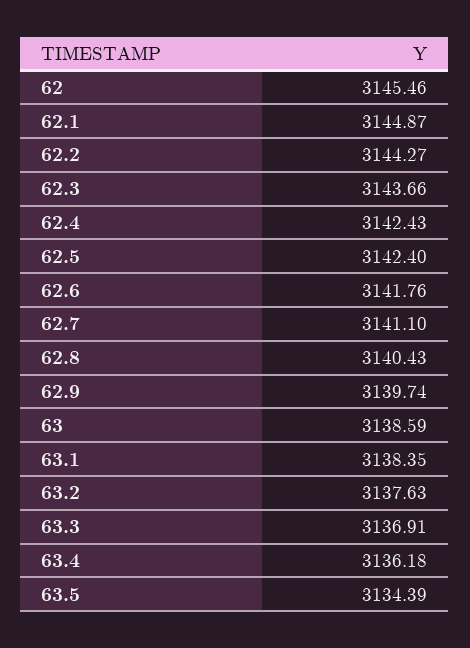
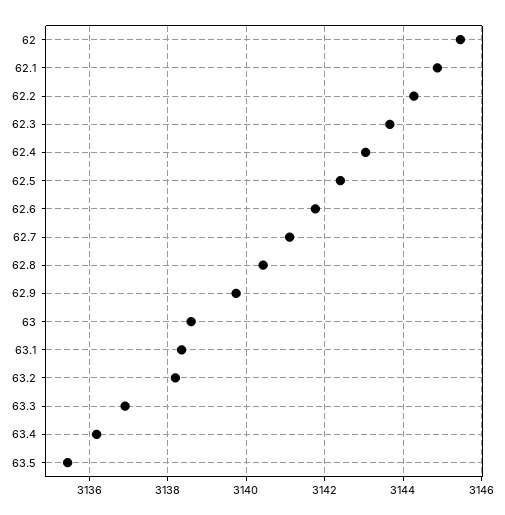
  {
    "62": 3145.46,
    "62.1": 3144.87,
    "62.2": 3144.27,
    "62.3": 3143.66,
-   "62.4": 3142.43,
+   "62.4": 3143,
    "62.5": 3142.4,
    "62.6": 3141.76,
    "62.7": 3141.1,
    "62.8": 3140.43,
    "62.9": 3139.74,
    "63": 3138.59,
    "63.1": 3138.35,
-   "63.2": 3137.63,
+   "63.2": 3138.2,
    "63.3": 3136.91,
    "63.4": 3136.18,
-   "63.5": 3134.39
+   "63.5": 3135.4
  }

